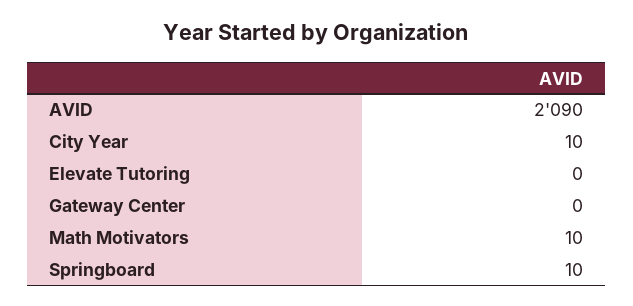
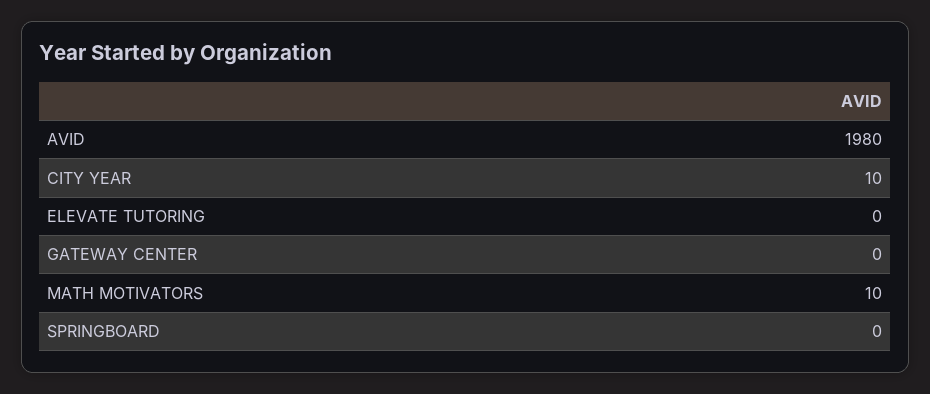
  {
-   "AVID": 2090,
+   "AVID": 1980,
    "City Year": 10,
    "Elevate Tutoring": 0,
    "Gateway Center": 0,
    "Math Motivators": 10,
-   "Springboard": 10
+   "Springboard": 0
  }

